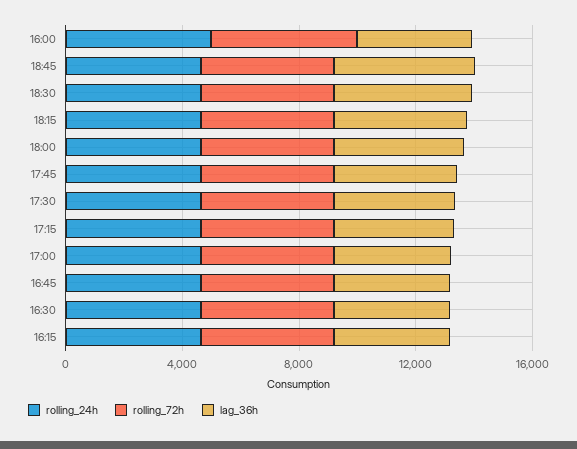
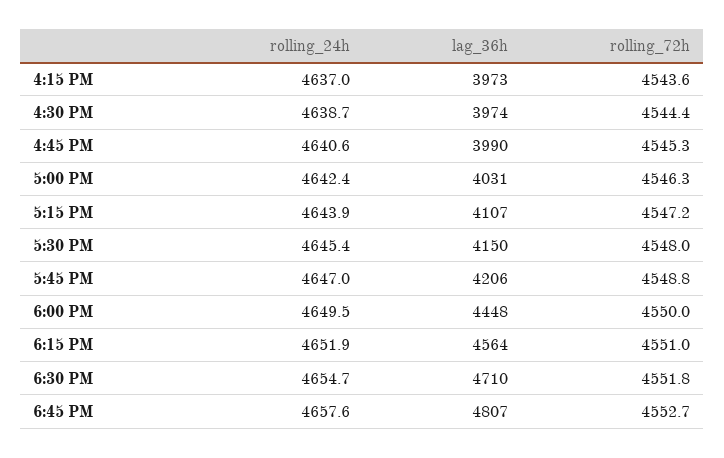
  {
    "rolling_24h": {
-     "16:00": 5000,
      "18:45": 4657.6,
      "18:30": 4654.7,
      "18:15": 4651.9,
      "18:00": 4649.5,
      "17:45": 4647,
      "17:30": 4645.4,
      "17:15": 4643.9,
      "17:00": 4642.4,
      "16:45": 4640.6,
      "16:30": 4638.7,
      "16:15": 4637
    },
    "rolling_72h": {
-     "16:00": 5000,
      "18:45": 4552.7,
      "18:30": 4551.8,
      "18:15": 4551,
      "18:00": 4550,
      "17:45": 4548.8,
      "17:30": 4548,
      "17:15": 4547.2,
      "17:00": 4546.3,
      "16:45": 4545.3,
      "16:30": 4544.4,
      "16:15": 4543.6
    },
    "lag_36h": {
-     "16:00": 4000,
      "18:45": 4807,
      "18:30": 4710,
      "18:15": 4564,
      "18:00": 4448,
      "17:45": 4206,
      "17:30": 4150,
      "17:15": 4107,
      "17:00": 4031,
      "16:45": 3990,
      "16:30": 3974,
      "16:15": 3973
    }
  }

